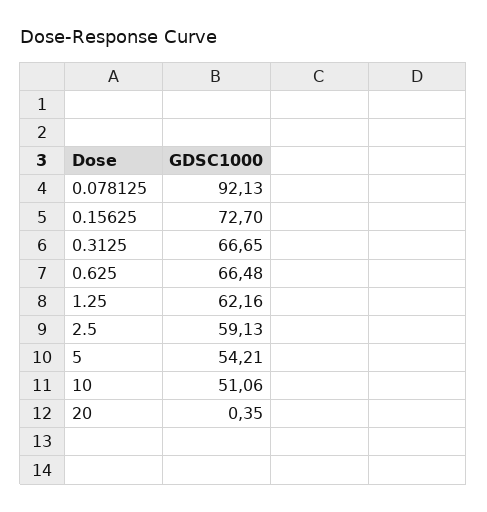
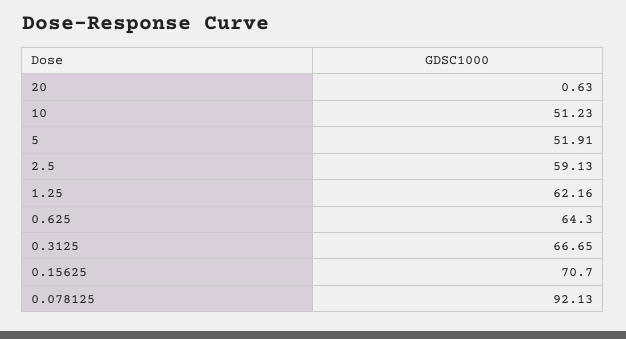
  {
    "0.078125": 92.13,
-   "0.15625": 72.7,
+   "0.15625": 70.7,
    "0.3125": 66.65,
-   "0.625": 66.48,
+   "0.625": 64.3,
    "1.25": 62.16,
    "2.5": 59.13,
-   "5": 54.21,
+   "5": 51.91,
-   "10": 51.06,
+   "10": 51.23,
-   "20": 0.35
+   "20": 0.63
  }

